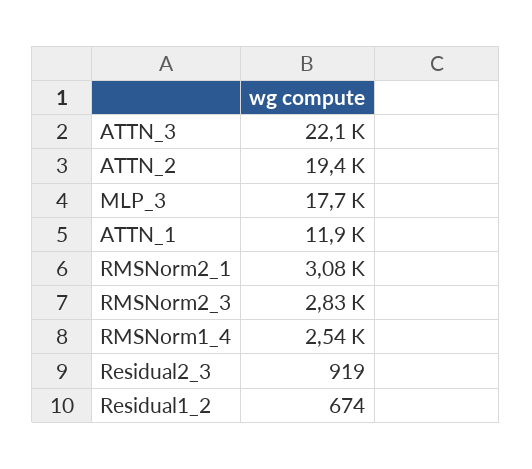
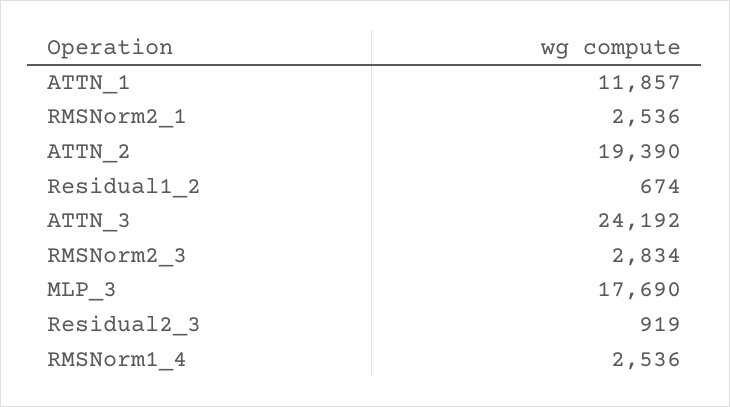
  {
-   "ATTN_3": 22100,
+   "ATTN_3": 24192,
    "ATTN_2": 19390,
    "MLP_3": 17690,
    "ATTN_1": 11857,
-   "RMSNorm2_1": 3080,
+   "RMSNorm2_1": 2536,
    "RMSNorm2_3": 2834,
    "RMSNorm1_4": 2536,
    "Residual2_3": 919,
    "Residual1_2": 674
  }

